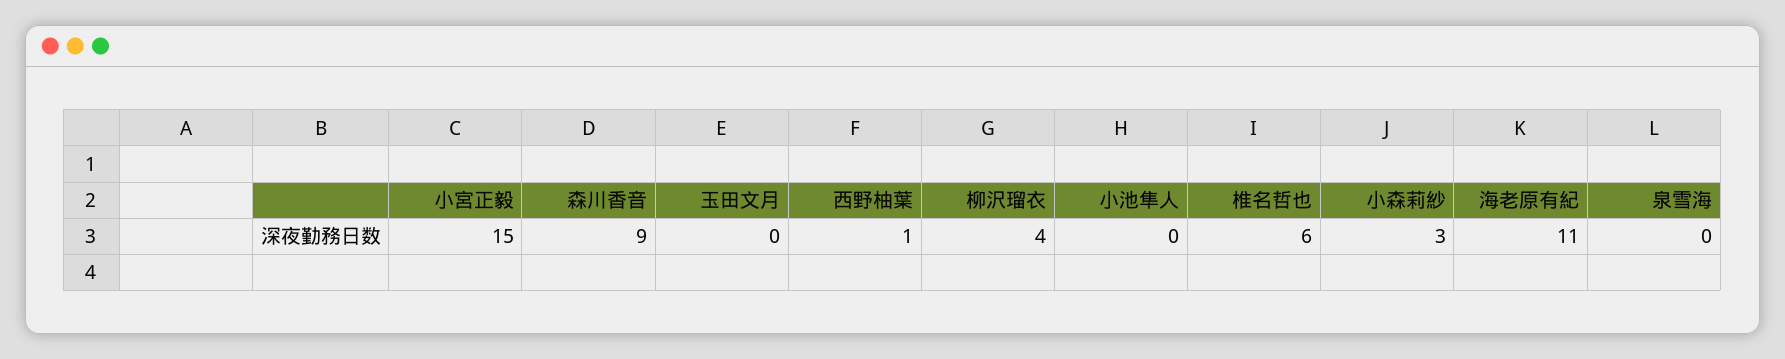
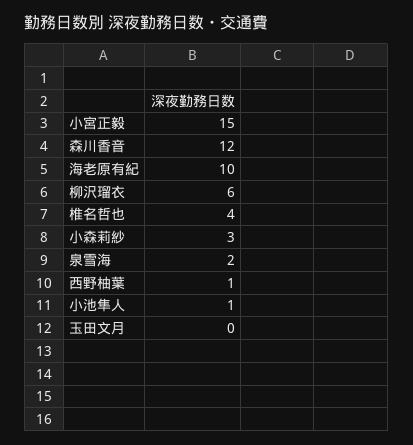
  {
    "小宮正毅": 15,
-   "森川香音": 9,
+   "森川香音": 12,
    "玉田文月": 0,
    "西野柚葉": 1,
-   "柳沢瑠衣": 4,
+   "柳沢瑠衣": 6,
-   "小池隼人": 0,
+   "小池隼人": 1,
-   "椎名哲也": 6,
+   "椎名哲也": 4,
    "小森莉紗": 3,
-   "海老原有紀": 11,
+   "海老原有紀": 10,
-   "泉雪海": 0
+   "泉雪海": 2
  }

